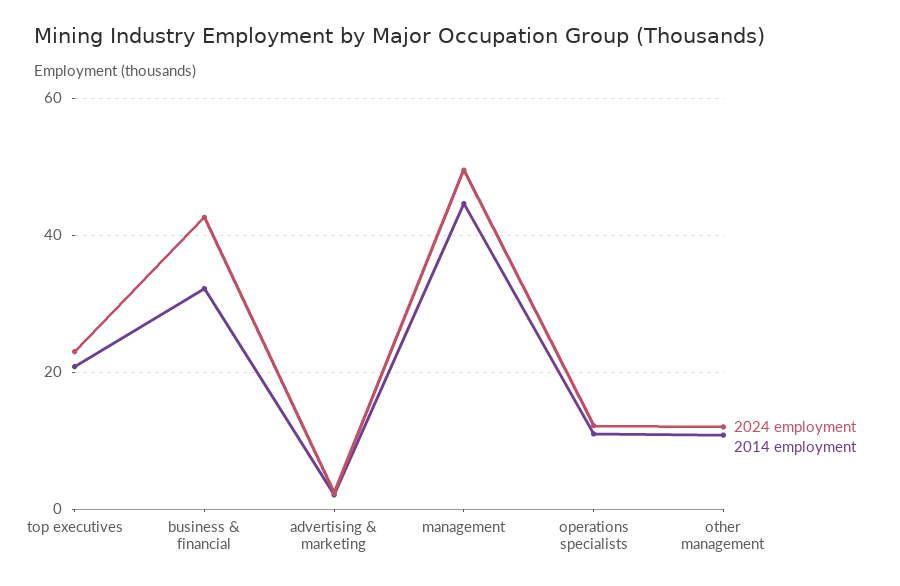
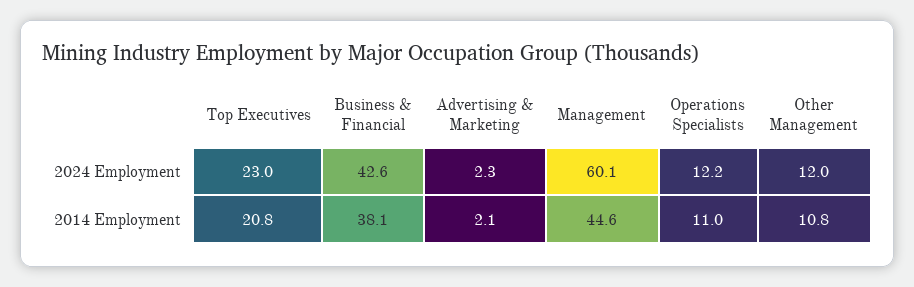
  {
    "2024 employment": {
      "top executives": 23,
      "business & financial": 42.6,
      "advertising & marketing": 2.3,
-     "management": 50,
+     "management": 60.1,
      "operations specialists": 12.2,
      "other management": 12
    },
    "2014 employment": {
      "top executives": 20.8,
-     "business & financial": 32,
+     "business & financial": 38.1,
      "advertising & marketing": 2.1,
      "management": 44.6,
      "operations specialists": 11,
      "other management": 10.8
    }
  }

